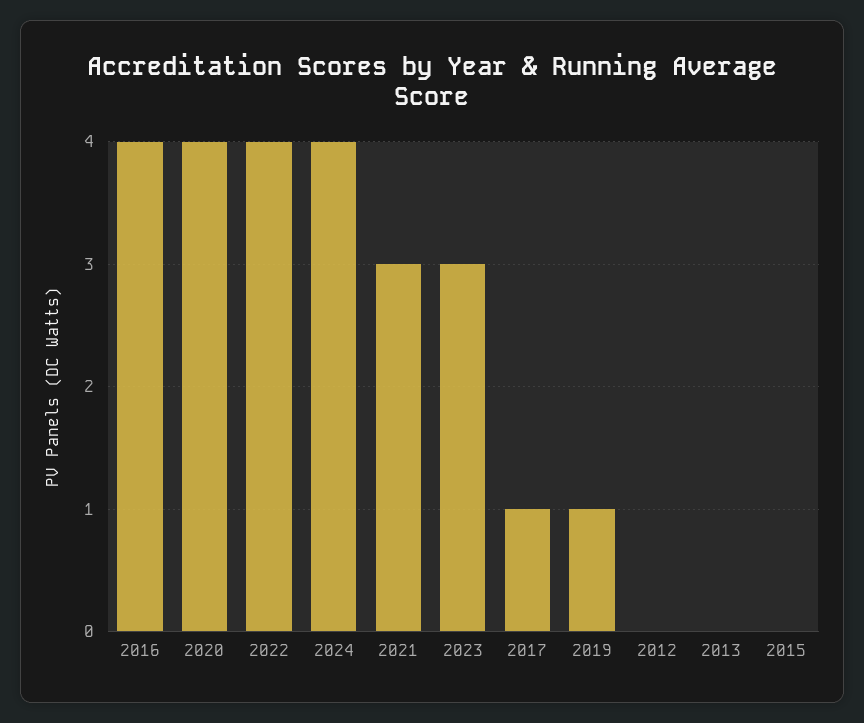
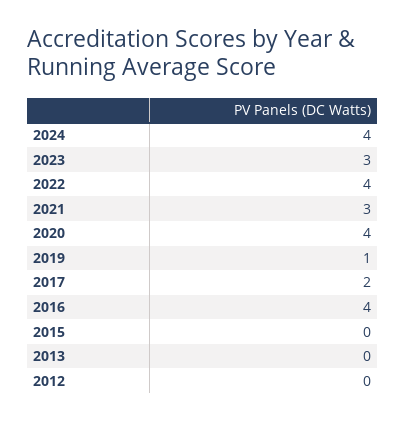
  {
    "2016": 4,
    "2020": 4,
    "2022": 4,
    "2024": 4,
    "2021": 3,
    "2023": 3,
-   "2017": 1,
+   "2017": 2,
    "2019": 1,
    "2012": 0,
    "2013": 0,
    "2015": 0
  }

